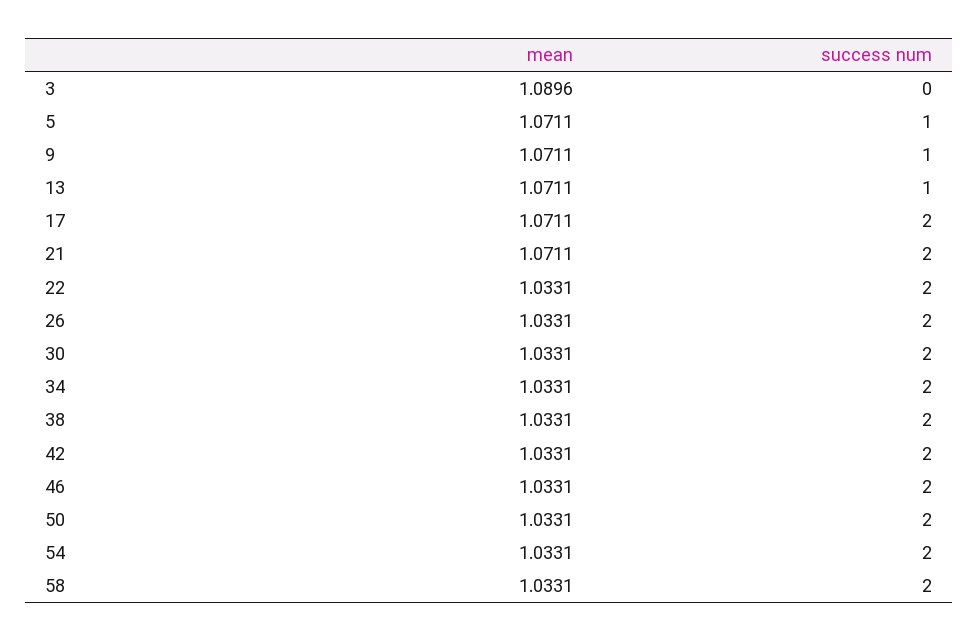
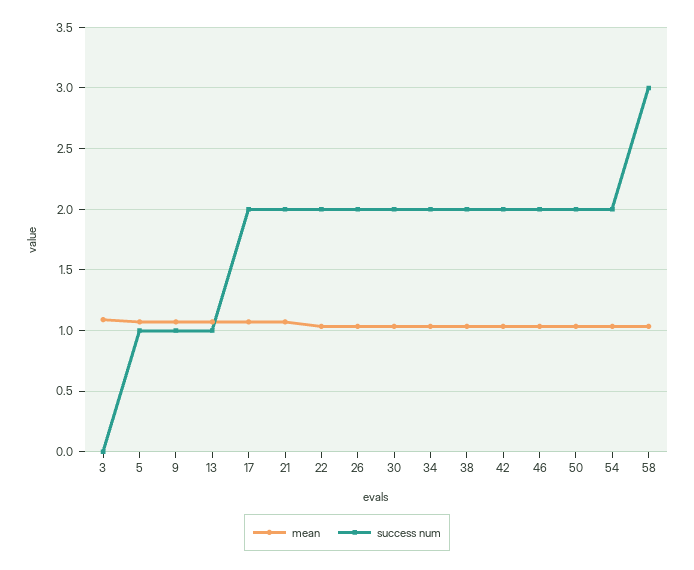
  {
    "mean": {
      "3": 1.0896,
      "5": 1.0711,
      "9": 1.0711,
      "13": 1.0711,
      "17": 1.0711,
      "21": 1.0711,
      "22": 1.0331,
      "26": 1.0331,
      "30": 1.0331,
      "34": 1.0331,
      "38": 1.0331,
      "42": 1.0331,
      "46": 1.0331,
      "50": 1.0331,
      "54": 1.0331,
      "58": 1.0331
    },
    "success num": {
      "3": 0,
      "5": 1,
      "9": 1,
      "13": 1,
      "17": 2,
      "21": 2,
      "22": 2,
      "26": 2,
      "30": 2,
      "34": 2,
      "38": 2,
      "42": 2,
      "46": 2,
      "50": 2,
      "54": 2,
-     "58": 2
+     "58": 3
    }
  }

